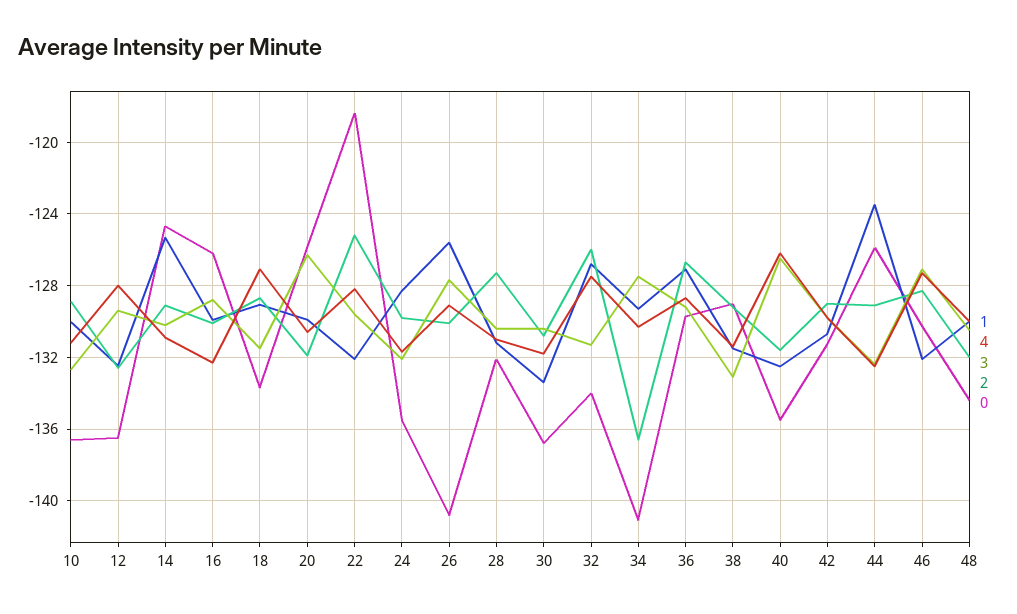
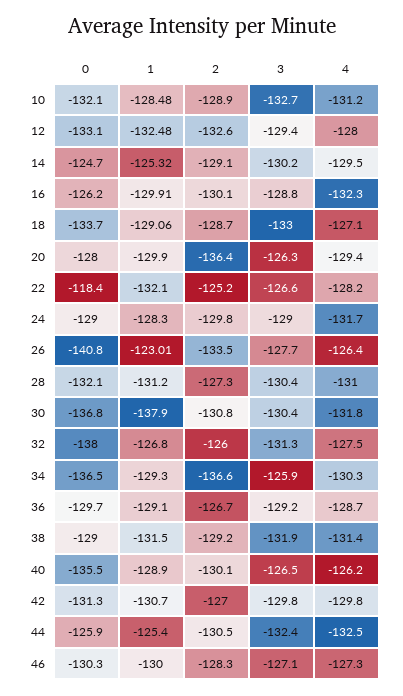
  {
    "1": {
-     "10": -130,
+     "10": -128.48,
      "12": -132.48,
      "14": -125.32,
      "16": -129.91,
      "18": -129.06,
      "20": -129.9,
      "22": -132.1,
      "24": -128.3,
-     "26": -125.5,
+     "26": -123.01,
      "28": -131.2,
-     "30": -133.5,
+     "30": -137.9,
      "32": -126.8,
      "34": -129.3,
-     "36": -127,
+     "36": -129.1,
      "38": -131.5,
-     "40": -132.5,
+     "40": -128.9,
      "42": -130.7,
-     "44": -123.5,
+     "44": -125.4,
-     "46": -132,
+     "46": -130
-     "48": -130
    },
    "4": {
      "10": -131.2,
      "12": -128,
-     "14": -131,
+     "14": -129.5,
      "16": -132.3,
      "18": -127.1,
-     "20": -130.5,
+     "20": -129.4,
      "22": -128.2,
      "24": -131.7,
-     "26": -129,
+     "26": -126.4,
      "28": -131,
      "30": -131.8,
      "32": -127.5,
      "34": -130.3,
      "36": -128.7,
      "38": -131.4,
      "40": -126.2,
      "42": -129.8,
      "44": -132.5,
-     "46": -127.3,
+     "46": -127.3
-     "48": -130
    },
    "3": {
      "10": -132.7,
      "12": -129.4,
      "14": -130.2,
      "16": -128.8,
-     "18": -131.5,
+     "18": -133,
      "20": -126.3,
-     "22": -129.5,
+     "22": -126.6,
-     "24": -132,
+     "24": -129,
      "26": -127.7,
      "28": -130.4,
      "30": -130.4,
      "32": -131.3,
-     "34": -127.5,
+     "34": -125.9,
      "36": -129.2,
-     "38": -133,
+     "38": -131.9,
      "40": -126.5,
      "42": -129.8,
      "44": -132.4,
-     "46": -127.1,
+     "46": -127.1
-     "48": -130.5
    },
    "2": {
      "10": -128.9,
      "12": -132.6,
      "14": -129.1,
      "16": -130.1,
      "18": -128.7,
-     "20": -132,
+     "20": -136.4,
      "22": -125.2,
      "24": -129.8,
-     "26": -130,
+     "26": -133.5,
      "28": -127.3,
      "30": -130.8,
      "32": -126,
      "34": -136.6,
      "36": -126.7,
      "38": -129.2,
-     "40": -131.5,
+     "40": -130.1,
-     "42": -129,
+     "42": -127,
-     "44": -129,
+     "44": -130.5,
-     "46": -128.3,
+     "46": -128.3
-     "48": -132
    },
    "0": {
-     "10": -136.5,
+     "10": -132.1,
-     "12": -136.5,
+     "12": -133.1,
      "14": -124.7,
      "16": -126.2,
      "18": -133.7,
-     "20": -126,
+     "20": -128,
      "22": -118.4,
-     "24": -135.5,
+     "24": -129,
      "26": -140.8,
      "28": -132.1,
      "30": -136.8,
-     "32": -134,
+     "32": -138,
-     "34": -141,
+     "34": -136.5,
      "36": -129.7,
      "38": -129,
      "40": -135.5,
      "42": -131.3,
      "44": -125.9,
-     "46": -130.3,
+     "46": -130.3
-     "48": -134.5
    }
  }

